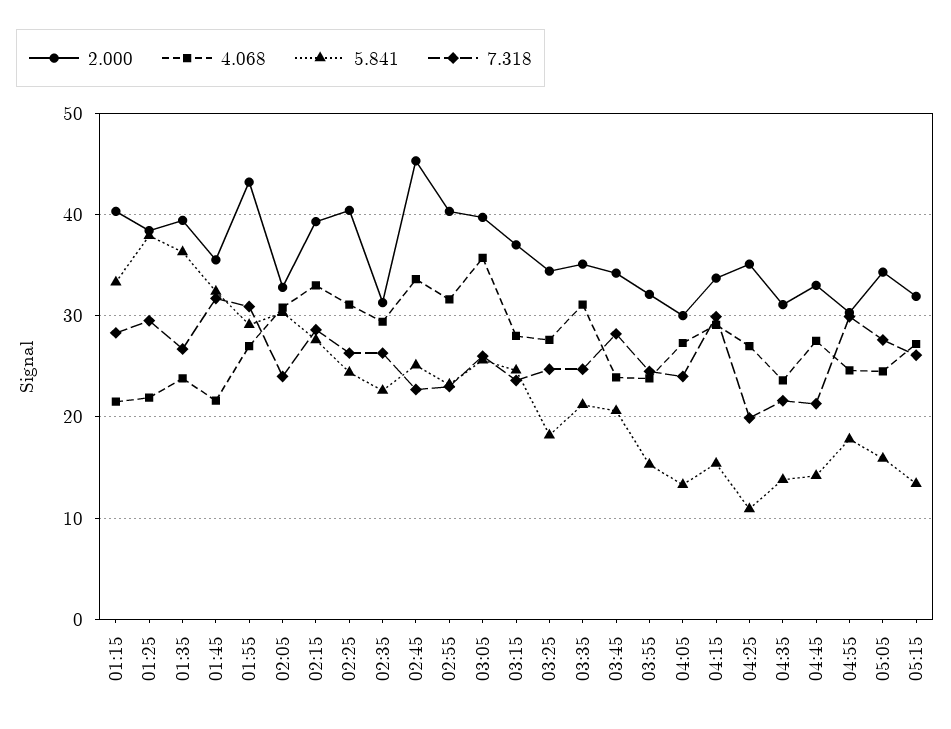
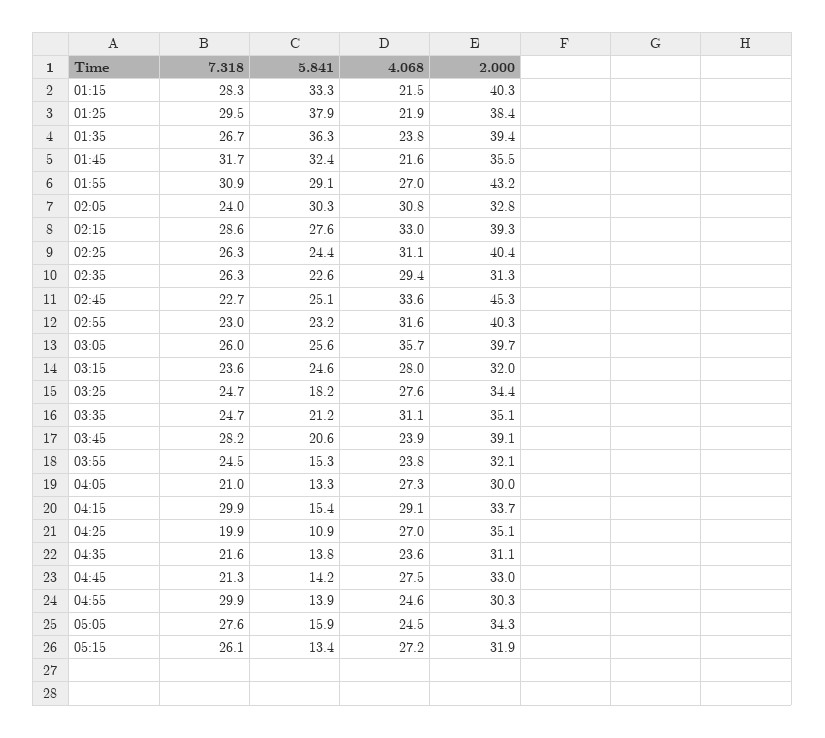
  {
    "2.000": {
      "01:15": 40.3,
      "01:25": 38.4,
      "01:35": 39.4,
      "01:45": 35.5,
      "01:55": 43.2,
      "02:05": 32.8,
      "02:15": 39.3,
      "02:25": 40.4,
      "02:35": 31.3,
      "02:45": 45.3,
      "02:55": 40.3,
      "03:05": 39.7,
-     "03:15": 37,
+     "03:15": 32,
      "03:25": 34.4,
      "03:35": 35.1,
-     "03:45": 34,
+     "03:45": 39.1,
      "03:55": 32.1,
      "04:05": 30,
      "04:15": 33.7,
      "04:25": 35.1,
      "04:35": 31.1,
      "04:45": 33,
      "04:55": 30.3,
      "05:05": 34.3,
      "05:15": 31.9
    },
    "4.068": {
      "01:15": 21.5,
      "01:25": 21.9,
      "01:35": 23.8,
      "01:45": 21.6,
      "01:55": 27,
      "02:05": 30.8,
      "02:15": 33,
      "02:25": 31.1,
      "02:35": 29.4,
      "02:45": 33.6,
      "02:55": 31.6,
      "03:05": 35.7,
      "03:15": 28,
      "03:25": 27.6,
      "03:35": 31.1,
      "03:45": 23.9,
      "03:55": 23.8,
      "04:05": 27.3,
      "04:15": 29.1,
      "04:25": 27,
      "04:35": 23.6,
      "04:45": 27.5,
      "04:55": 24.6,
      "05:05": 24.5,
      "05:15": 27.2
    },
    "5.841": {
      "01:15": 33.3,
      "01:25": 37.9,
      "01:35": 36.3,
      "01:45": 32.4,
      "01:55": 29.1,
      "02:05": 30.3,
      "02:15": 27.6,
      "02:25": 24.4,
      "02:35": 22.6,
      "02:45": 25.1,
      "02:55": 23.2,
      "03:05": 25.6,
      "03:15": 24.6,
      "03:25": 18.2,
      "03:35": 21.2,
      "03:45": 20.6,
      "03:55": 15.3,
      "04:05": 13.3,
      "04:15": 15.4,
      "04:25": 10.9,
      "04:35": 13.8,
      "04:45": 14.2,
-     "04:55": 18,
+     "04:55": 13.9,
      "05:05": 15.9,
      "05:15": 13.4
    },
    "7.318": {
      "01:15": 28.3,
      "01:25": 29.5,
      "01:35": 26.7,
      "01:45": 31.7,
      "01:55": 30.9,
      "02:05": 24,
      "02:15": 28.6,
      "02:25": 26.3,
      "02:35": 26.3,
      "02:45": 22.7,
      "02:55": 23,
      "03:05": 26,
      "03:15": 23.6,
      "03:25": 24.7,
      "03:35": 24.7,
      "03:45": 28.2,
      "03:55": 24.5,
-     "04:05": 24,
+     "04:05": 21,
      "04:15": 29.9,
      "04:25": 19.9,
      "04:35": 21.6,
      "04:45": 21.3,
      "04:55": 29.9,
      "05:05": 27.6,
      "05:15": 26.1
    }
  }

